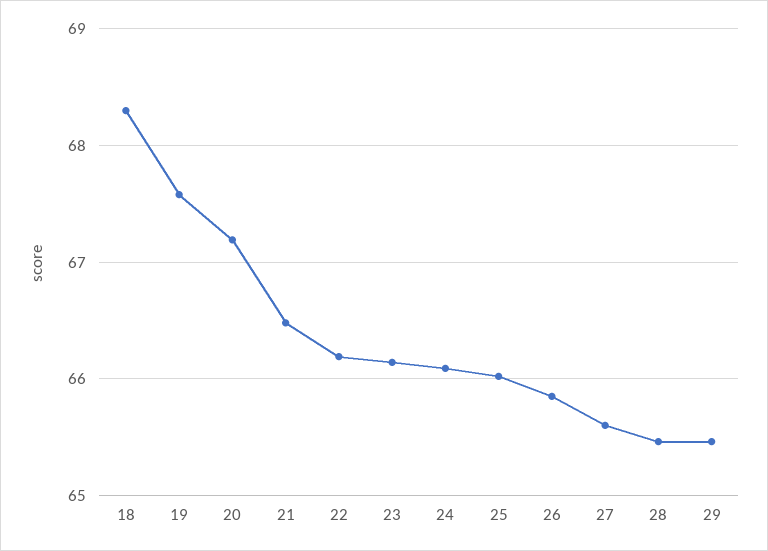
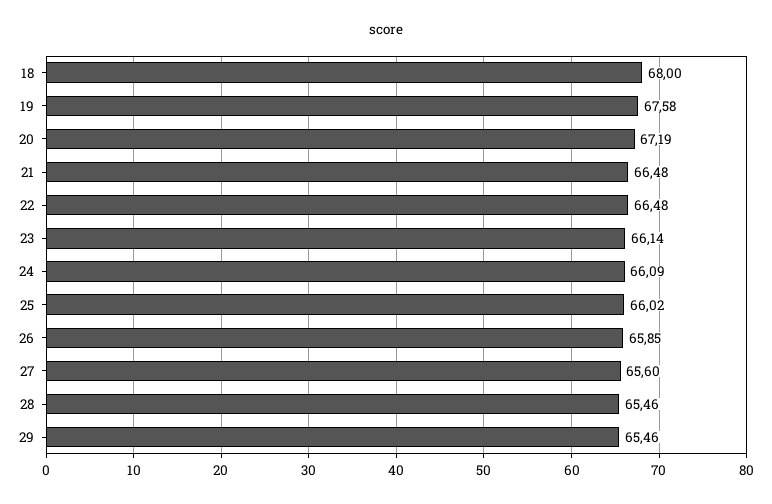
  {
-   "18": 68.3,
+   "18": 68,
    "19": 67.58,
    "20": 67.19,
    "21": 66.48,
-   "22": 66.2,
+   "22": 66.48,
    "23": 66.14,
    "24": 66.09,
    "25": 66.02,
    "26": 65.85,
    "27": 65.6,
    "28": 65.46,
    "29": 65.46
  }

